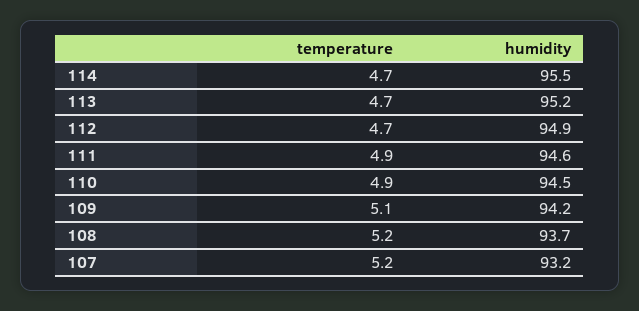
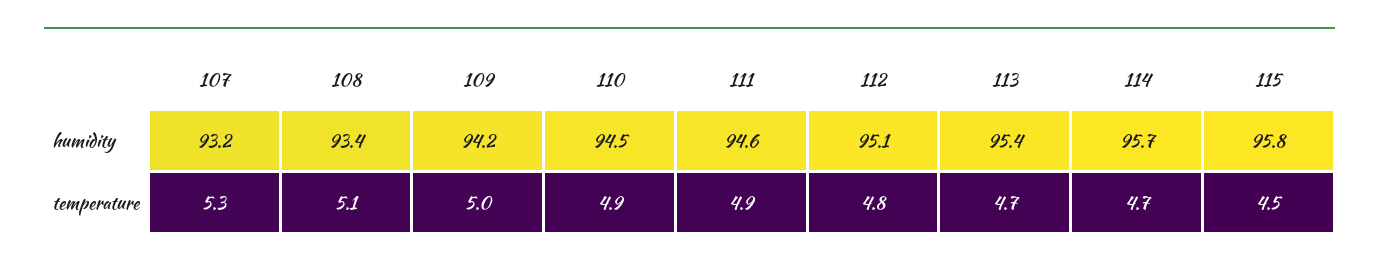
  {
    "temperature": {
      "114": 4.7,
      "113": 4.7,
-     "112": 4.7,
+     "112": 4.8,
      "111": 4.9,
      "110": 4.9,
-     "109": 5.1,
+     "109": 5,
-     "108": 5.2,
+     "108": 5.1,
-     "107": 5.2
+     "107": 5.3,
+     "115": 4.5
    },
    "humidity": {
-     "114": 95.5,
+     "114": 95.7,
-     "113": 95.2,
+     "113": 95.4,
-     "112": 94.9,
+     "112": 95.1,
      "111": 94.6,
      "110": 94.5,
      "109": 94.2,
-     "108": 93.7,
+     "108": 93.4,
-     "107": 93.2
+     "107": 93.2,
+     "115": 95.8
    }
  }

